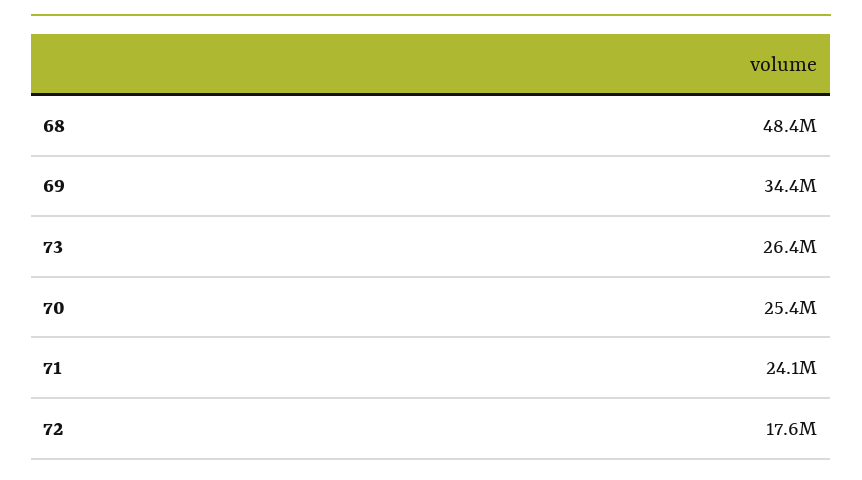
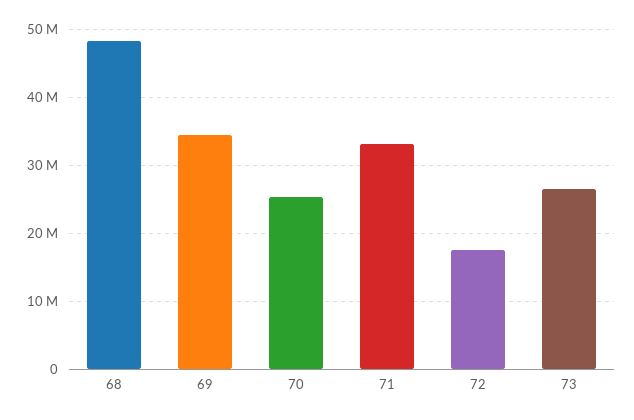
  {
    "68": 48400000,
    "69": 34400000,
    "73": 26400000,
    "70": 25400000,
-   "71": 24100000,
+   "71": 33000000,
    "72": 17600000
  }

